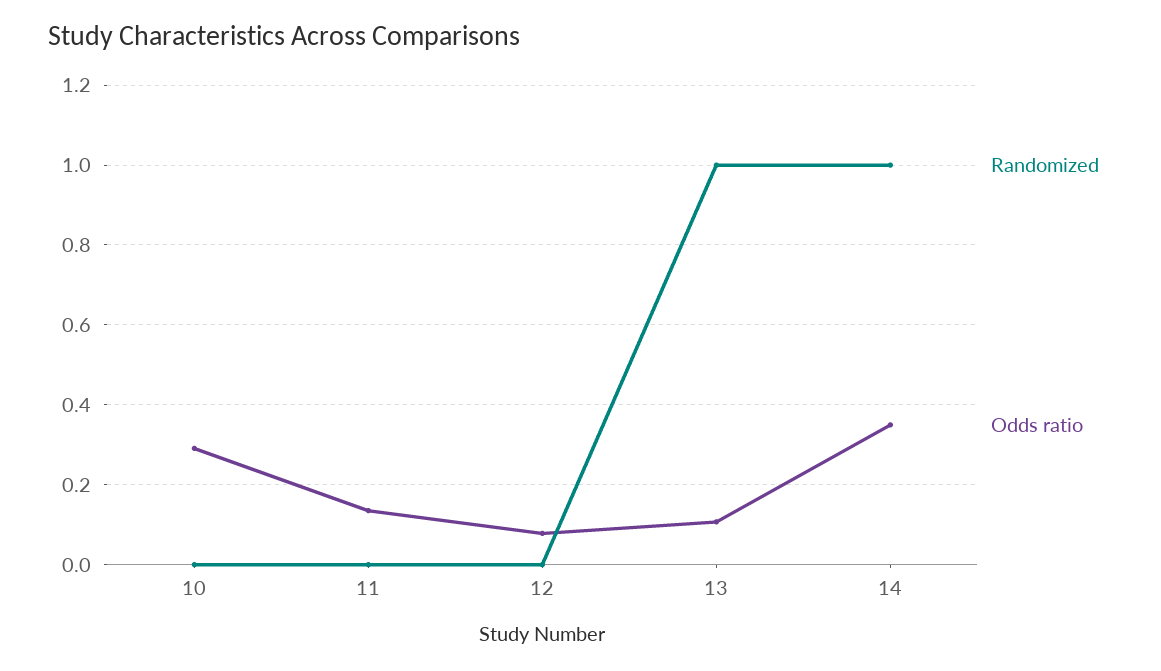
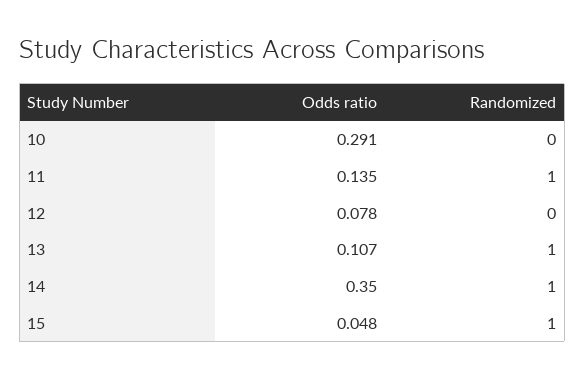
  {
    "Randomized": {
      "10": 0,
-     "11": 0,
+     "11": 1,
      "12": 0,
      "13": 1,
-     "14": 1
+     "14": 1,
+     "15": 1
    },
    "Odds ratio": {
      "10": 0.291,
      "11": 0.135,
      "12": 0.078,
      "13": 0.107,
-     "14": 0.35
+     "14": 0.35,
+     "15": 0.048
    }
  }

